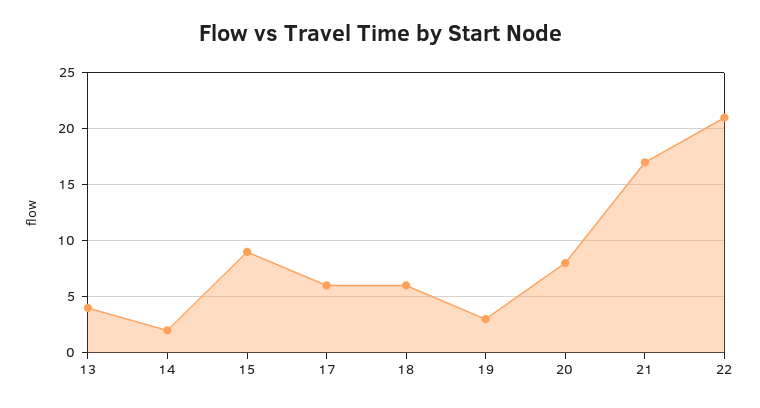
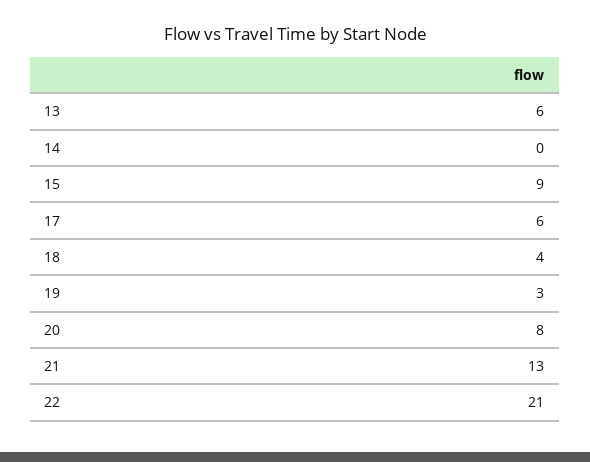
  {
-   "13": 4,
+   "13": 6,
-   "14": 2,
+   "14": 0,
    "15": 9,
    "17": 6,
-   "18": 6,
+   "18": 4,
    "19": 3,
    "20": 8,
-   "21": 17,
+   "21": 13,
    "22": 21
  }

